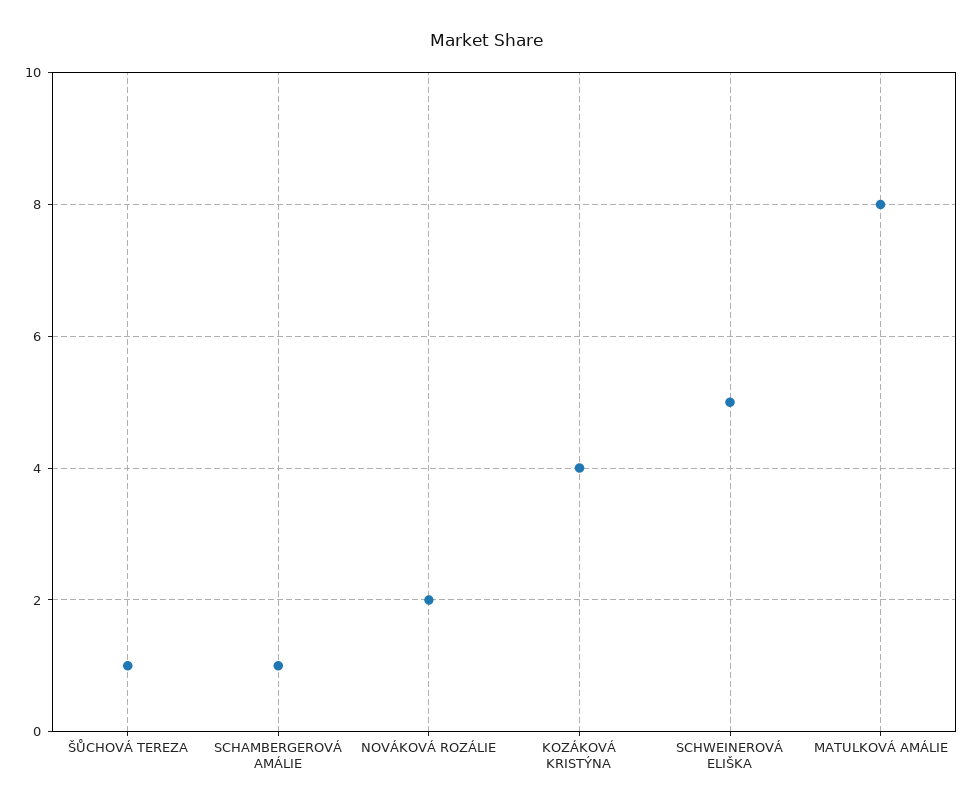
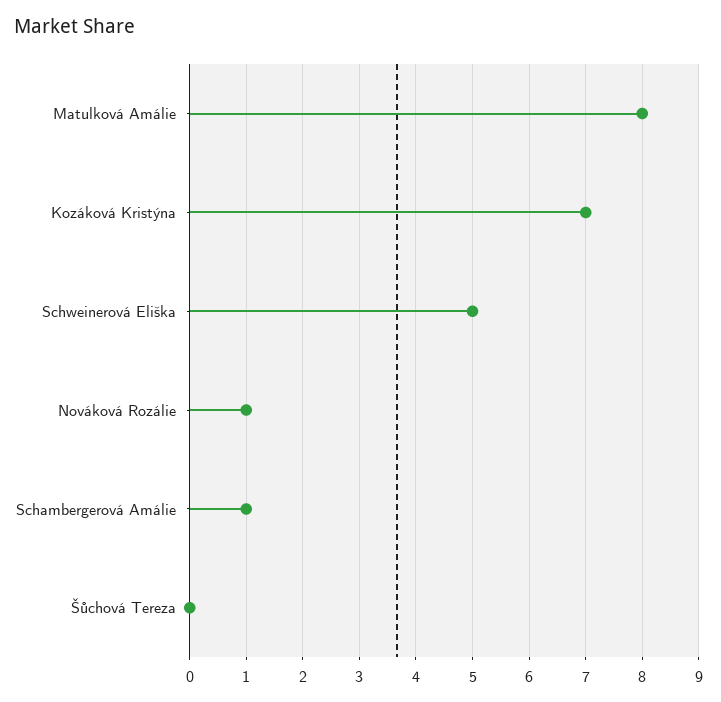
  {
-   "ŠŮCHOVÁ TEREZA": 1,
+   "ŠŮCHOVÁ TEREZA": 0,
    "SCHAMBERGEROVÁ AMÁLIE": 1,
-   "NOVÁKOVÁ ROZÁLIE": 2,
+   "NOVÁKOVÁ ROZÁLIE": 1,
-   "KOZÁKOVÁ KRISTÝNA": 4,
+   "KOZÁKOVÁ KRISTÝNA": 7,
    "SCHWEINEROVÁ ELIŠKA": 5,
    "MATULKOVÁ AMÁLIE": 8
  }

